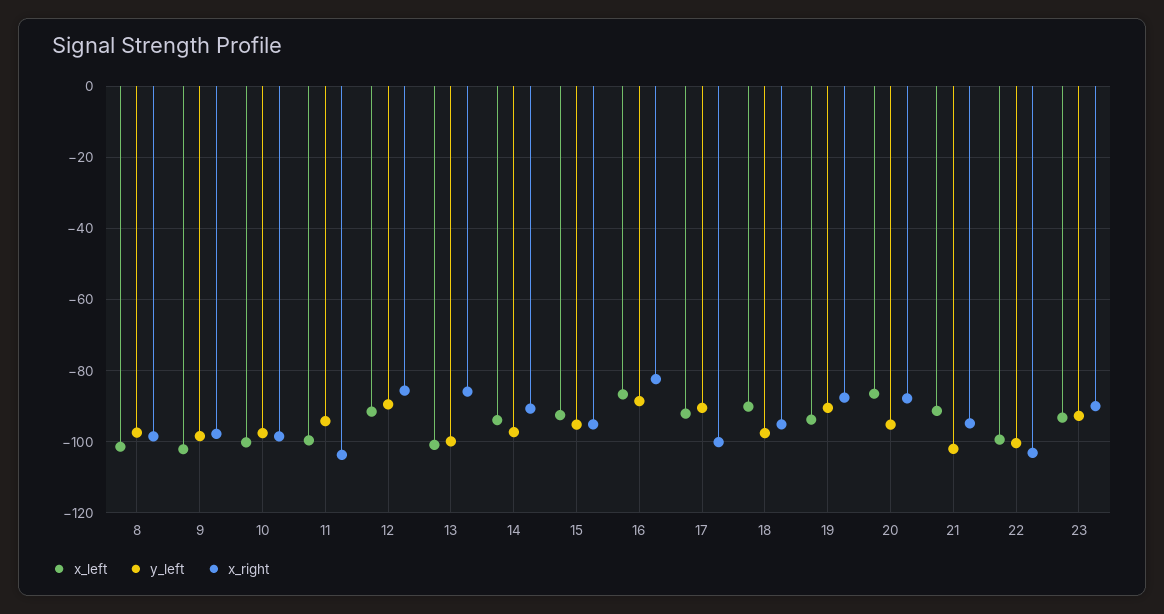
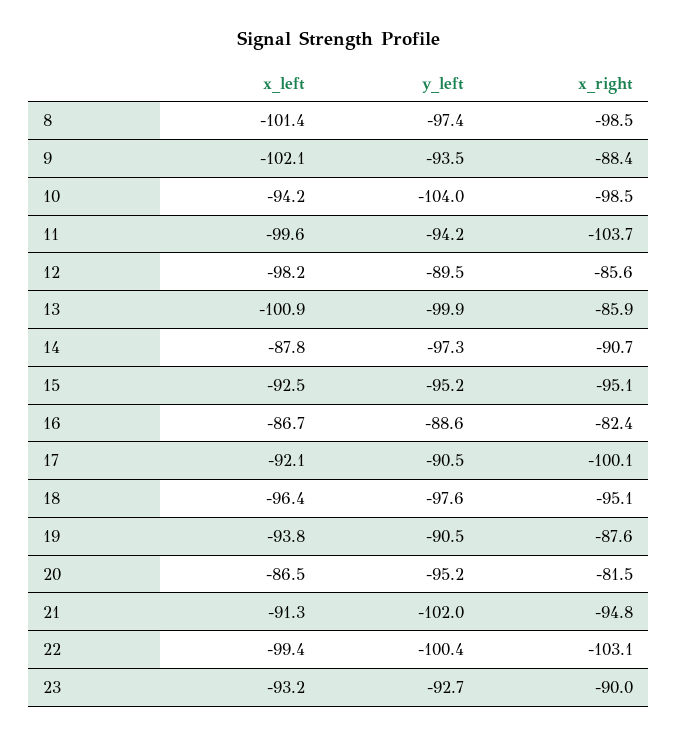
  {
    "x_left": {
      "8": -101.4,
      "9": -102.1,
-     "10": -100,
+     "10": -94.2,
      "11": -99.6,
-     "12": -92,
+     "12": -98.2,
      "13": -100.9,
-     "14": -94,
+     "14": -87.8,
      "15": -92.5,
      "16": -86.7,
      "17": -92.1,
-     "18": -90,
+     "18": -96.4,
      "19": -93.8,
      "20": -86.5,
      "21": -91.3,
      "22": -99.4,
      "23": -93.2
    },
    "y_left": {
      "8": -97.4,
-     "9": -98,
+     "9": -93.5,
-     "10": -98,
+     "10": -104,
      "11": -94.2,
      "12": -89.5,
      "13": -99.9,
      "14": -97.3,
      "15": -95.2,
      "16": -88.6,
      "17": -90.5,
      "18": -97.6,
      "19": -90.5,
      "20": -95.2,
      "21": -102,
      "22": -100.4,
      "23": -92.7
    },
    "x_right": {
      "8": -98.5,
-     "9": -98,
+     "9": -88.4,
      "10": -98.5,
      "11": -103.7,
      "12": -85.6,
      "13": -85.9,
      "14": -90.7,
      "15": -95.1,
      "16": -82.4,
      "17": -100.1,
      "18": -95.1,
      "19": -87.6,
-     "20": -88,
+     "20": -81.5,
      "21": -94.8,
      "22": -103.1,
      "23": -90
    }
  }

